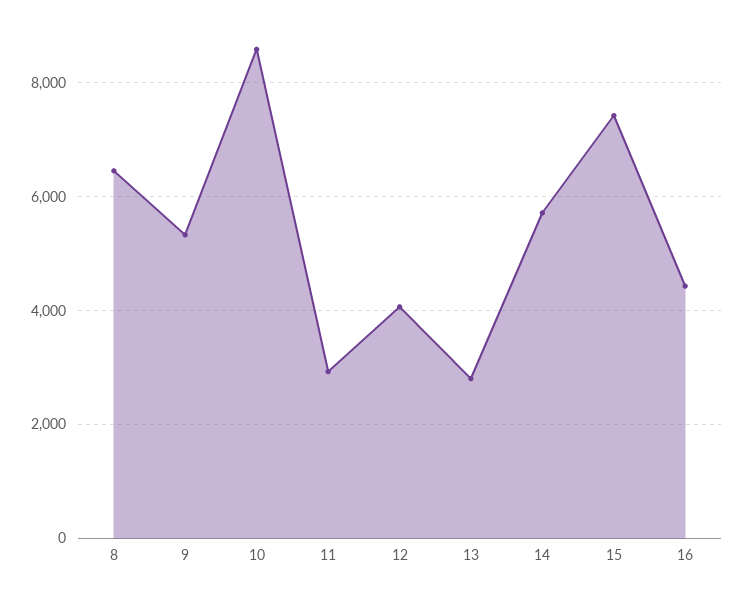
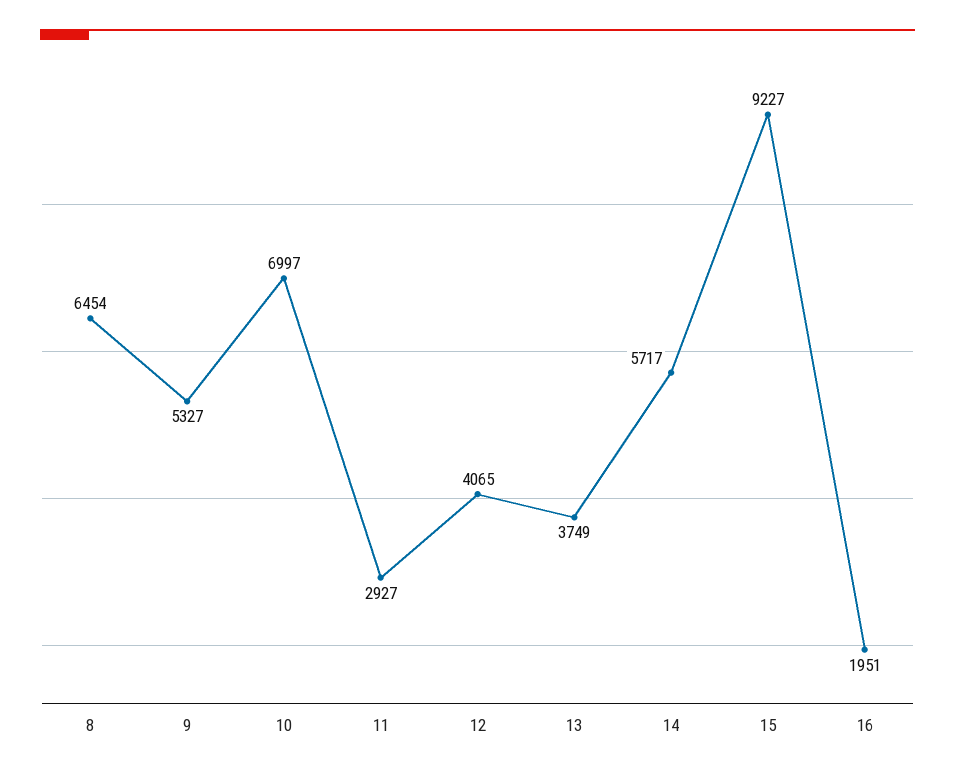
  {
    "8": 6454,
    "9": 5327,
-   "10": 8600,
+   "10": 6997,
    "11": 2927,
    "12": 4065,
-   "13": 2800,
+   "13": 3749,
    "14": 5717,
-   "15": 7400,
+   "15": 9227,
-   "16": 4400
+   "16": 1951
  }

